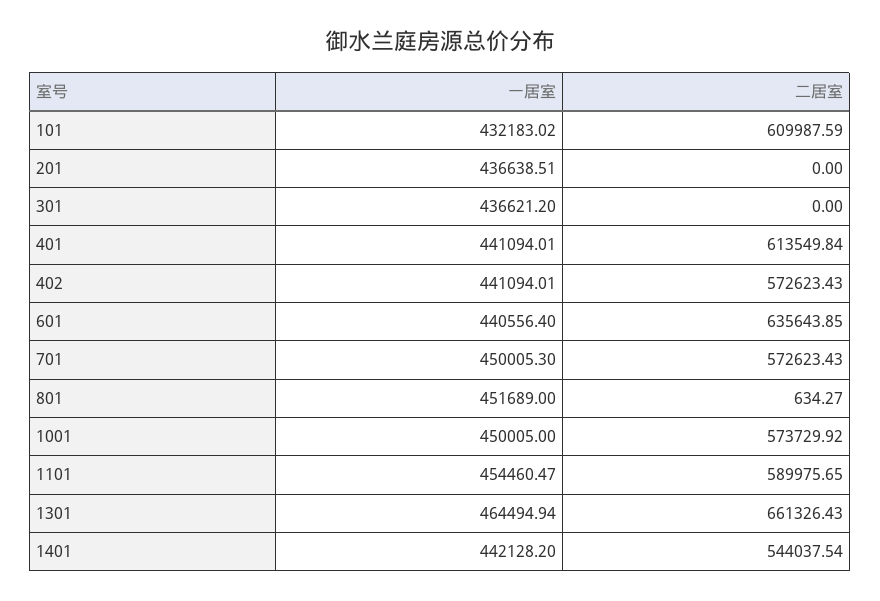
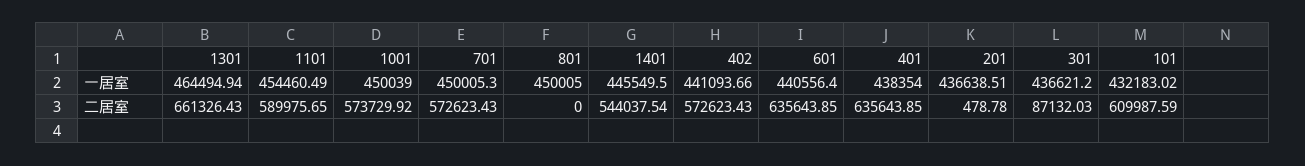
  {
    "一居室": {
      "101": 432183.02,
      "201": 436638.51,
      "301": 436621.2,
-     "401": 441094.01,
+     "401": 438354,
-     "402": 441094.01,
+     "402": 441093.66,
      "601": 440556.4,
      "701": 450005.3,
-     "801": 451689,
+     "801": 450005,
-     "1001": 450005,
+     "1001": 450039,
-     "1101": 454460.47,
+     "1101": 454460.49,
      "1301": 464494.94,
-     "1401": 442128.2
+     "1401": 445549.5
    },
    "二居室": {
      "101": 609987.59,
-     "201": 0,
+     "201": 478.78,
-     "301": 0,
+     "301": 87132.03,
-     "401": 613549.84,
+     "401": 635643.85,
      "402": 572623.43,
      "601": 635643.85,
      "701": 572623.43,
-     "801": 634.27,
+     "801": 0,
      "1001": 573729.92,
      "1101": 589975.65,
      "1301": 661326.43,
      "1401": 544037.54
    }
  }

